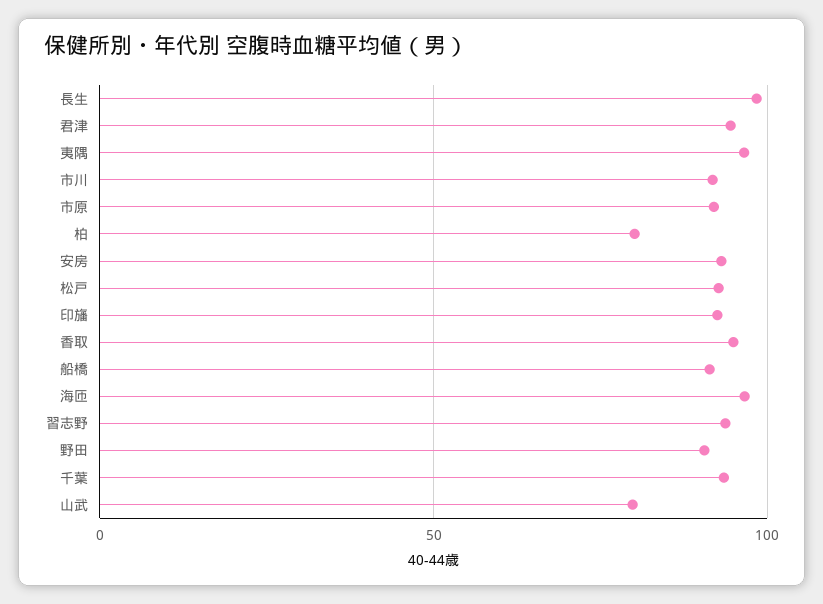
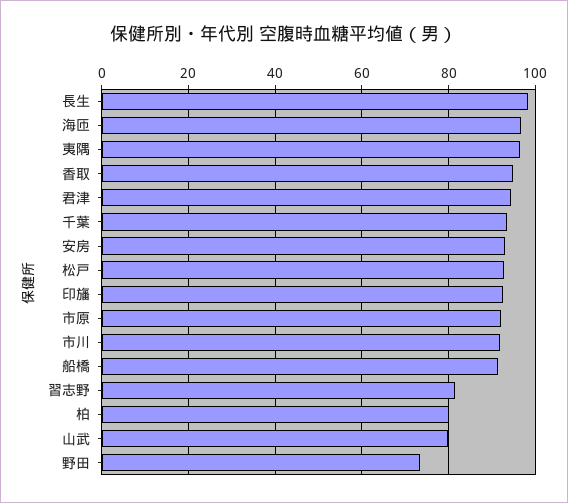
  {
    "長生": 98,
    "君津": 94,
    "夷隅": 96,
    "市川": 92,
    "市原": 92,
    "柏": 80,
    "安房": 94,
    "松戸": 92,
    "印旛": 92,
    "香取": 94,
    "船橋": 92,
    "海匝": 96,
-   "習志野": 95,
+   "習志野": 82,
-   "野田": 90,
+   "野田": 74,
    "千葉": 94,
    "山武": 80
  }

